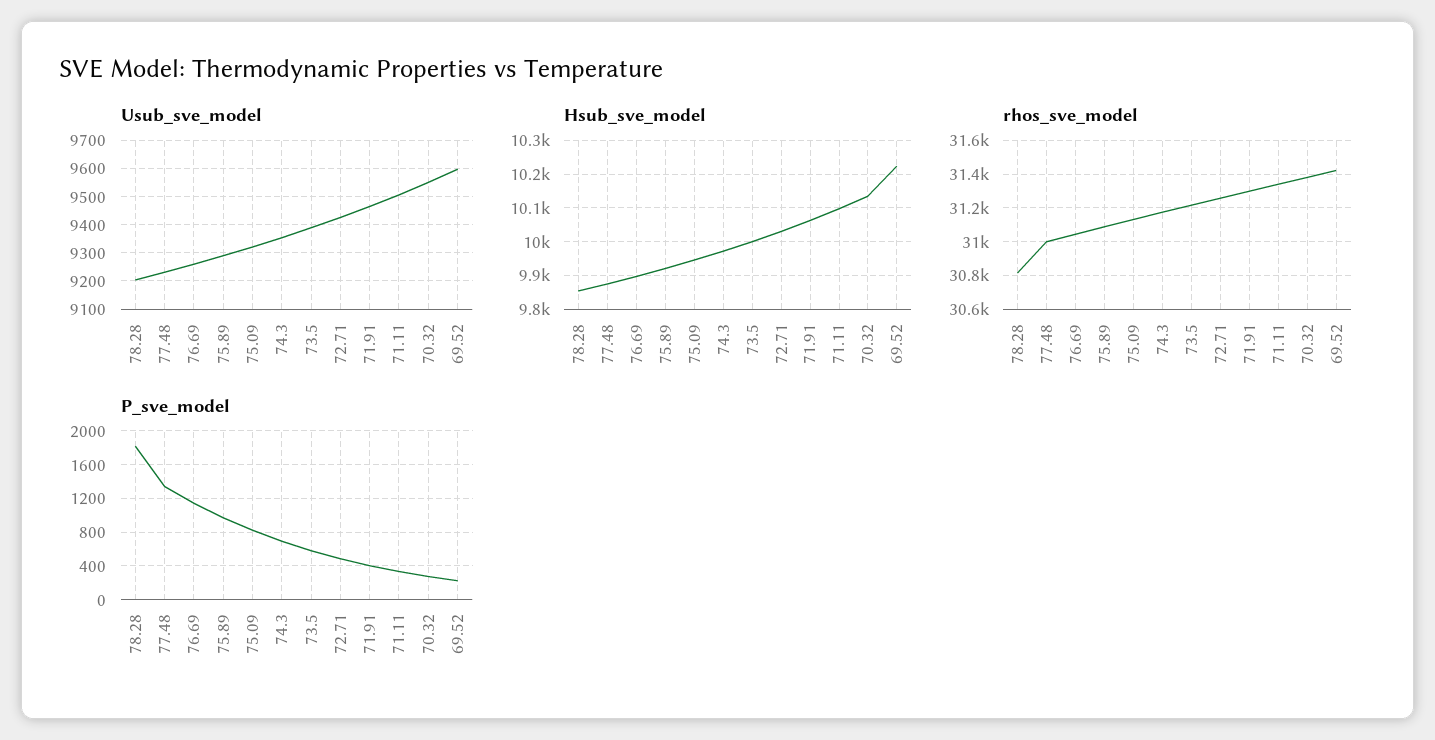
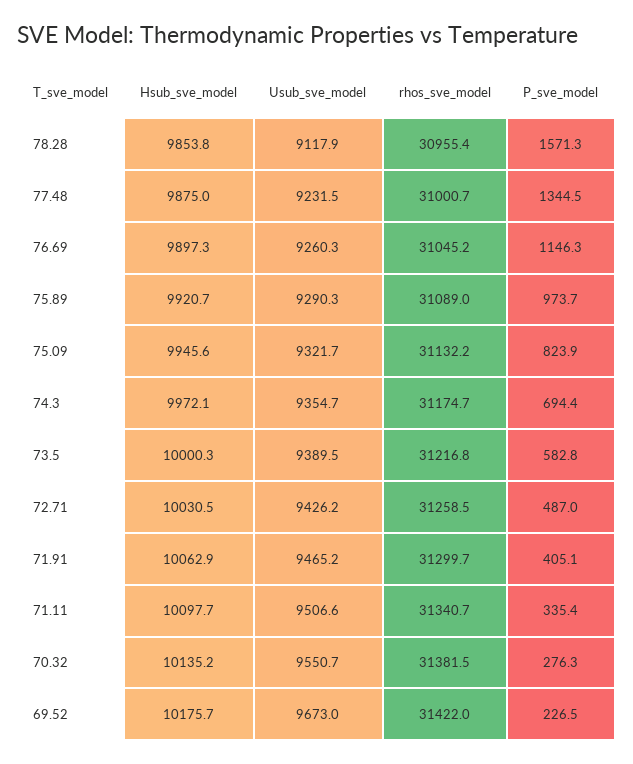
  {
    "Usub_sve_model": {
-     "78.28": 9200,
+     "78.28": 9117.9,
      "77.48": 9231.5,
      "76.69": 9260.3,
      "75.89": 9290.3,
      "75.09": 9321.7,
      "74.3": 9354.7,
      "73.5": 9389.5,
      "72.71": 9426.2,
      "71.91": 9465.2,
      "71.11": 9506.6,
      "70.32": 9550.7,
-     "69.52": 9600
+     "69.52": 9673
    },
    "Hsub_sve_model": {
      "78.28": 9853.8,
      "77.48": 9875,
      "76.69": 9897.3,
      "75.89": 9920.7,
      "75.09": 9945.6,
      "74.3": 9972.1,
      "73.5": 10000.3,
      "72.71": 10030.5,
      "71.91": 10062.9,
      "71.11": 10097.7,
      "70.32": 10135.2,
-     "69.52": 10220
+     "69.52": 10175.7
    },
    "rhos_sve_model": {
-     "78.28": 30800,
+     "78.28": 30955.4,
      "77.48": 31000.7,
      "76.69": 31045.2,
      "75.89": 31089,
      "75.09": 31132.2,
      "74.3": 31174.7,
      "73.5": 31216.8,
      "72.71": 31258.5,
      "71.91": 31299.7,
      "71.11": 31340.7,
      "70.32": 31381.5,
      "69.52": 31422
    },
    "P_sve_model": {
-     "78.28": 1800,
+     "78.28": 1571.3,
      "77.48": 1344.5,
      "76.69": 1146.3,
      "75.89": 973.7,
      "75.09": 823.9,
      "74.3": 694.4,
      "73.5": 582.8,
      "72.71": 487,
      "71.91": 405.1,
      "71.11": 335.4,
      "70.32": 276.3,
      "69.52": 226.5
    }
  }

